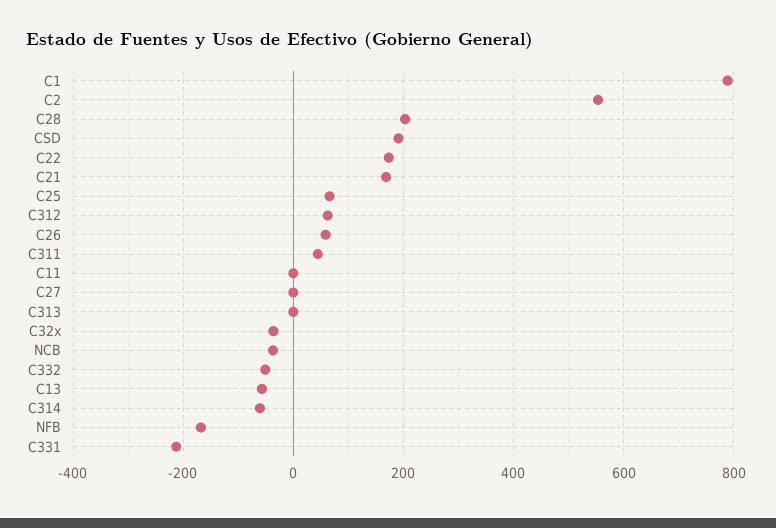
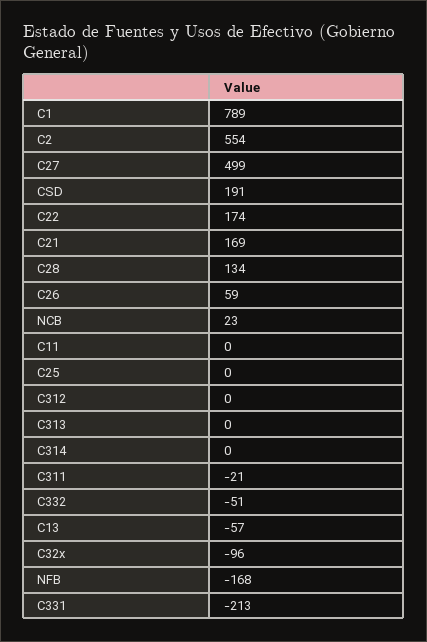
  {
    "C1": 789,
    "C2": 554,
-   "C28": 200,
+   "C28": 134,
    "CSD": 191,
    "C22": 174,
    "C21": 169,
-   "C25": 60,
+   "C25": 0,
-   "C312": 60,
+   "C312": 0,
    "C26": 59,
-   "C311": 40,
+   "C311": -21,
    "C11": 0,
-   "C27": 0,
+   "C27": 499,
    "C313": 0,
-   "C32x": -40,
+   "C32x": -96,
-   "NCB": -40,
+   "NCB": 23,
    "C332": -51,
    "C13": -57,
-   "C314": -60,
+   "C314": 0,
    "NFB": -168,
    "C331": -213
  }

